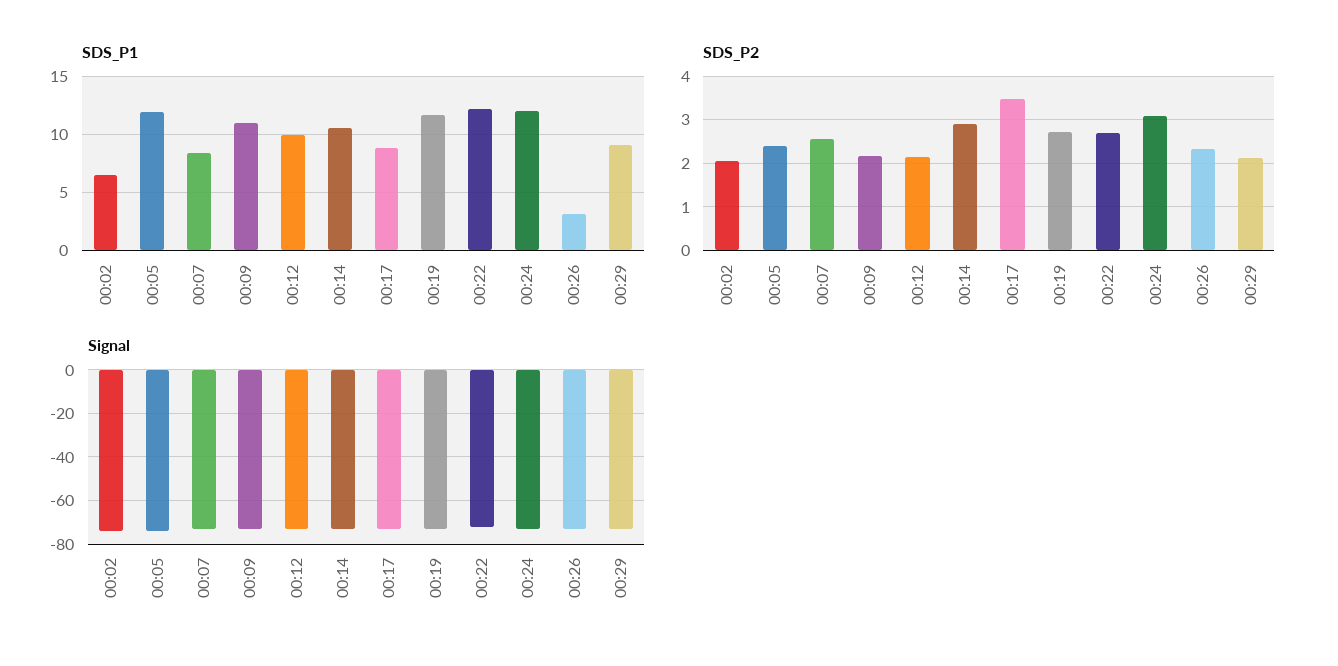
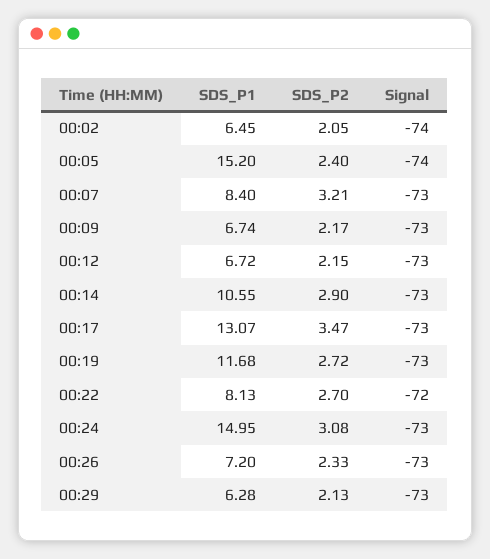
  {
    "SDS_P1": {
      "00:02": 6.45,
-     "00:05": 12,
+     "00:05": 15.2,
      "00:07": 8.4,
-     "00:09": 11,
+     "00:09": 6.74,
-     "00:12": 10,
+     "00:12": 6.72,
      "00:14": 10.55,
-     "00:17": 9,
+     "00:17": 13.07,
      "00:19": 11.68,
-     "00:22": 12,
+     "00:22": 8.13,
-     "00:24": 12,
+     "00:24": 14.95,
-     "00:26": 3,
+     "00:26": 7.2,
-     "00:29": 9
+     "00:29": 6.28
    },
    "SDS_P2": {
      "00:02": 2.05,
      "00:05": 2.4,
-     "00:07": 2.6,
+     "00:07": 3.21,
      "00:09": 2.17,
      "00:12": 2.15,
      "00:14": 2.9,
      "00:17": 3.47,
      "00:19": 2.72,
      "00:22": 2.7,
      "00:24": 3.08,
      "00:26": 2.33,
      "00:29": 2.13
    },
    "Signal": {
      "00:02": -74,
      "00:05": -74,
      "00:07": -73,
      "00:09": -73,
      "00:12": -73,
      "00:14": -73,
      "00:17": -73,
      "00:19": -73,
      "00:22": -72,
      "00:24": -73,
      "00:26": -73,
      "00:29": -73
    }
  }

